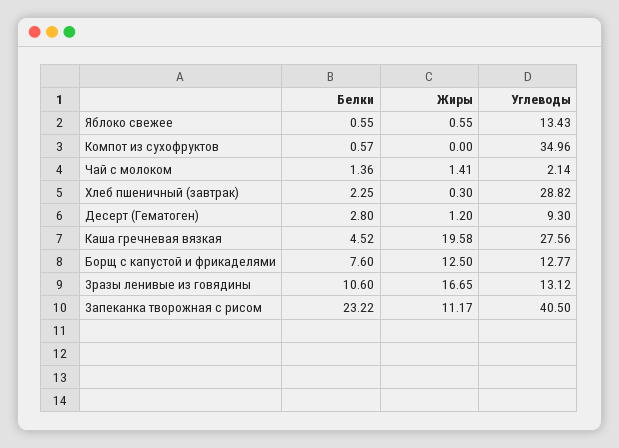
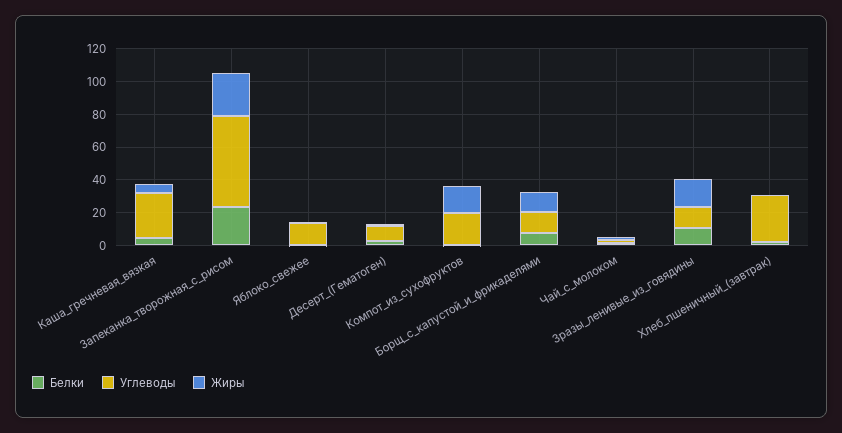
  {
    "Белки": {
      "Яблоко свежее": 0.55,
      "Компот из сухофруктов": 0.57,
      "Чай с молоком": 1.36,
      "Хлеб пшеничный (завтрак)": 2.25,
      "Десерт (Гематоген)": 2.8,
      "Каша гречневая вязкая": 4.52,
      "Борщ с капустой и фрикаделями": 7.6,
      "Зразы ленивые из говядины": 10.6,
      "Запеканка творожная с рисом": 23.22
    },
    "Жиры": {
      "Яблоко свежее": 0.55,
-     "Компот из сухофруктов": 0,
+     "Компот из сухофруктов": 15,
      "Чай с молоком": 1.41,
      "Хлеб пшеничный (завтрак)": 0.3,
      "Десерт (Гематоген)": 1.2,
-     "Каша гречневая вязкая": 19.58,
+     "Каша гречневая вязкая": 5,
      "Борщ с капустой и фрикаделями": 12.5,
      "Зразы ленивые из говядины": 16.65,
-     "Запеканка творожная с рисом": 11.17
+     "Запеканка творожная с рисом": 25
    },
    "Углеводы": {
      "Яблоко свежее": 13.43,
-     "Компот из сухофруктов": 34.96,
+     "Компот из сухофруктов": 20,
      "Чай с молоком": 2.14,
      "Хлеб пшеничный (завтрак)": 28.82,
      "Десерт (Гематоген)": 9.3,
      "Каша гречневая вязкая": 27.56,
      "Борщ с капустой и фрикаделями": 12.77,
      "Зразы ленивые из говядины": 13.12,
-     "Запеканка творожная с рисом": 40.5
+     "Запеканка творожная с рисом": 55
    }
  }

